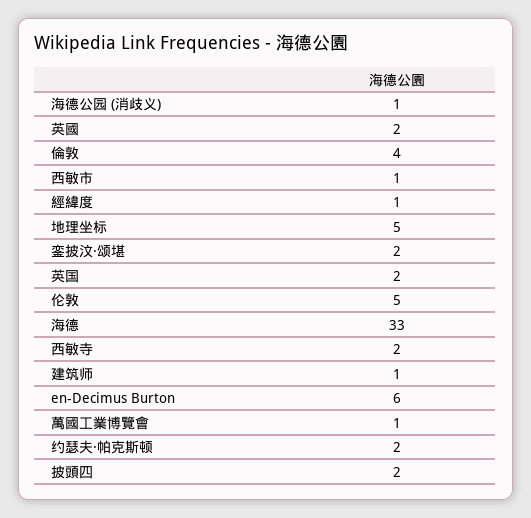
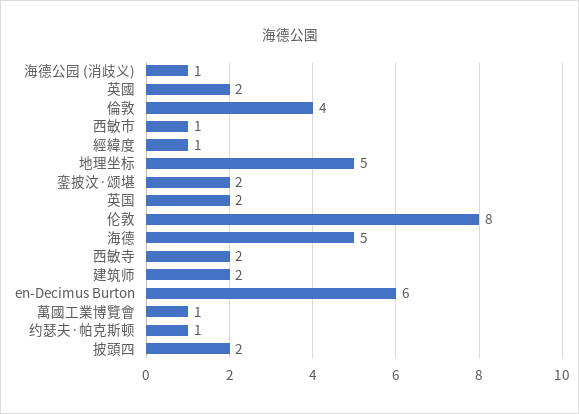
  {
    "海德公园 (消歧义)": 1,
    "英國": 2,
    "倫敦": 4,
    "西敏市": 1,
    "經緯度": 1,
    "地理坐标": 5,
    "銮披汶·颂堪": 2,
    "英国": 2,
-   "伦敦": 5,
+   "伦敦": 8,
-   "海德": 33,
+   "海德": 5,
    "西敏寺": 2,
-   "建筑师": 1,
+   "建筑师": 2,
    "en-Decimus Burton": 6,
    "萬國工業博覽會": 1,
-   "约瑟夫·帕克斯顿": 2,
+   "约瑟夫·帕克斯顿": 1,
    "披頭四": 2
  }

